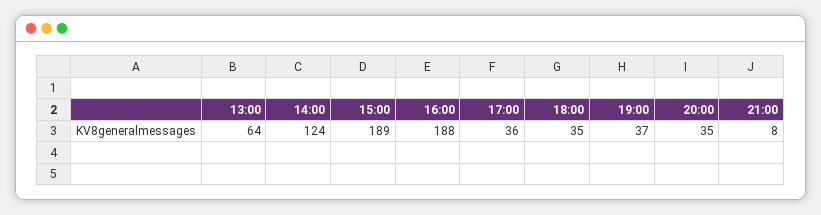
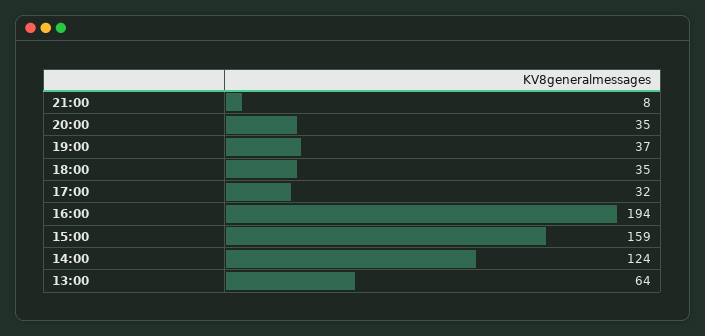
  {
    "13:00": 64,
    "14:00": 124,
-   "15:00": 189,
+   "15:00": 159,
-   "16:00": 188,
+   "16:00": 194,
-   "17:00": 36,
+   "17:00": 32,
    "18:00": 35,
    "19:00": 37,
    "20:00": 35,
    "21:00": 8
  }

